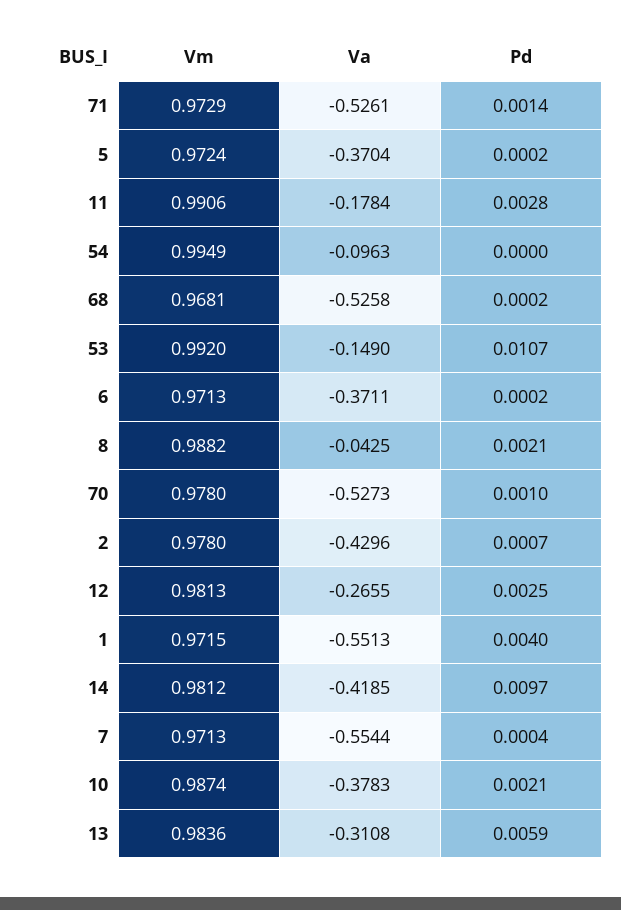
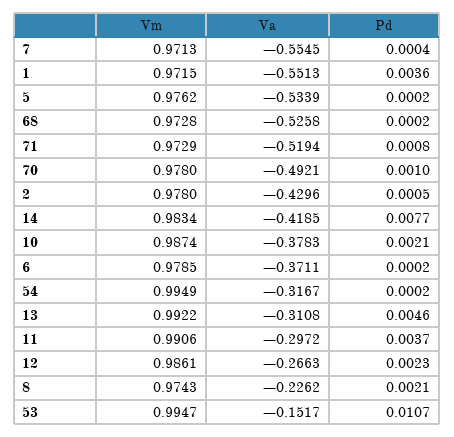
  {
    "Vm": {
      "71": 0.9729,
-     "5": 0.9724,
+     "5": 0.9762,
      "11": 0.9906,
      "54": 0.9949,
-     "68": 0.9681,
+     "68": 0.9728,
-     "53": 0.992,
+     "53": 0.9947,
-     "6": 0.9713,
+     "6": 0.9785,
-     "8": 0.9882,
+     "8": 0.9743,
      "70": 0.978,
      "2": 0.978,
-     "12": 0.9813,
+     "12": 0.9861,
      "1": 0.9715,
-     "14": 0.9812,
+     "14": 0.9834,
      "7": 0.9713,
      "10": 0.9874,
-     "13": 0.9836
+     "13": 0.9922
    },
    "Va": {
-     "71": -0.5261,
+     "71": -0.5194,
-     "5": -0.3704,
+     "5": -0.5339,
-     "11": -0.1784,
+     "11": -0.2972,
-     "54": -0.0963,
+     "54": -0.3167,
      "68": -0.5258,
-     "53": -0.149,
+     "53": -0.1517,
      "6": -0.3711,
-     "8": -0.0425,
+     "8": -0.2262,
-     "70": -0.5273,
+     "70": -0.4921,
      "2": -0.4296,
-     "12": -0.2655,
+     "12": -0.2663,
      "1": -0.5513,
      "14": -0.4185,
-     "7": -0.5544,
+     "7": -0.5545,
      "10": -0.3783,
      "13": -0.3108
    },
    "Pd": {
-     "71": 0.0014,
+     "71": 0.0008,
      "5": 0.0002,
-     "11": 0.0028,
+     "11": 0.0037,
-     "54": 0,
+     "54": 0.0002,
      "68": 0.0002,
      "53": 0.0107,
      "6": 0.0002,
      "8": 0.0021,
      "70": 0.001,
-     "2": 0.0007,
+     "2": 0.0005,
-     "12": 0.0025,
+     "12": 0.0023,
-     "1": 0.004,
+     "1": 0.0036,
-     "14": 0.0097,
+     "14": 0.0077,
      "7": 0.0004,
      "10": 0.0021,
-     "13": 0.0059
+     "13": 0.0046
    }
  }

